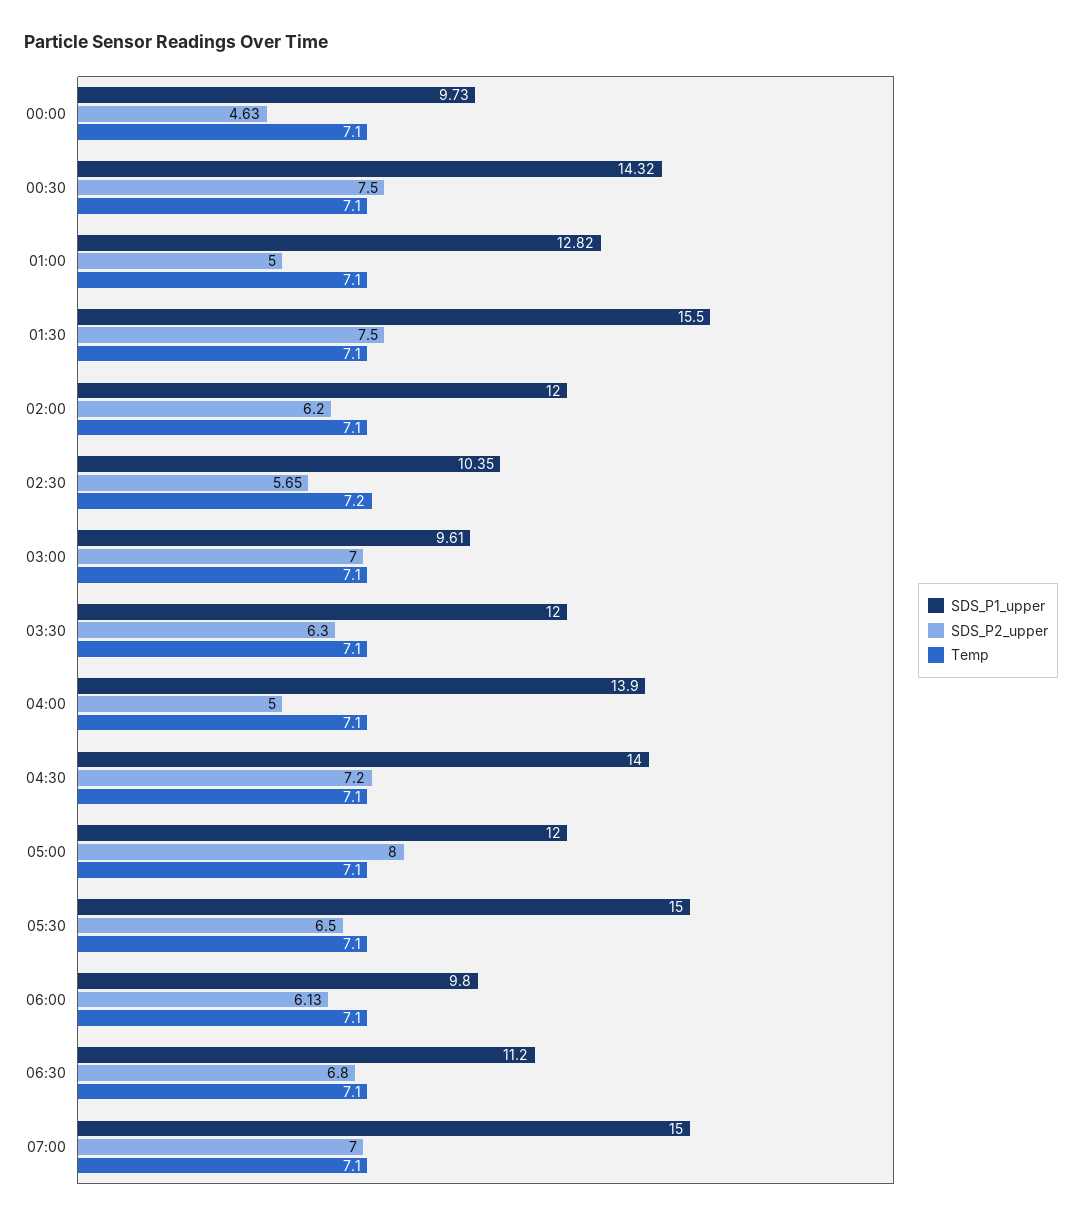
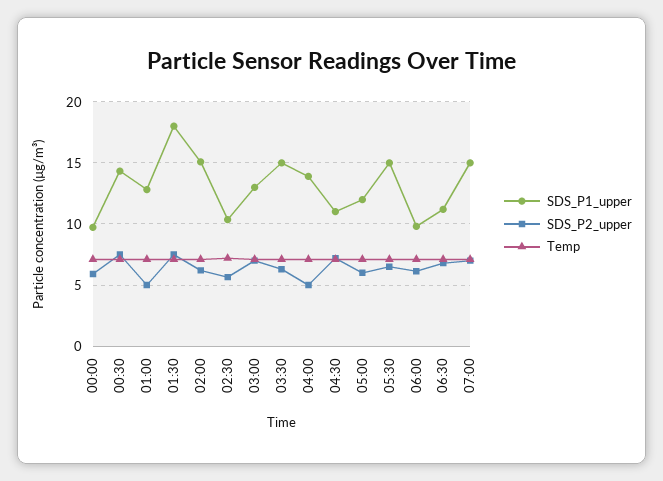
  {
    "SDS_P1_upper": {
      "00:00": 9.73,
      "00:30": 14.32,
      "01:00": 12.82,
-     "01:30": 15.5,
+     "01:30": 18,
-     "02:00": 12,
+     "02:00": 15,
      "02:30": 10.35,
-     "03:00": 9.61,
+     "03:00": 13,
-     "03:30": 12,
+     "03:30": 15,
      "04:00": 13.9,
-     "04:30": 14,
+     "04:30": 11,
      "05:00": 12,
      "05:30": 15,
      "06:00": 9.8,
      "06:30": 11.2,
      "07:00": 15
    },
    "SDS_P2_upper": {
-     "00:00": 4.63,
+     "00:00": 6,
      "00:30": 7.5,
      "01:00": 5,
      "01:30": 7.5,
      "02:00": 6.2,
      "02:30": 5.65,
      "03:00": 7,
      "03:30": 6.3,
      "04:00": 5,
      "04:30": 7.2,
-     "05:00": 8,
+     "05:00": 6,
      "05:30": 6.5,
      "06:00": 6.13,
      "06:30": 6.8,
      "07:00": 7
    },
    "Temp": {
      "00:00": 7.1,
      "00:30": 7.1,
      "01:00": 7.1,
      "01:30": 7.1,
      "02:00": 7.1,
      "02:30": 7.2,
      "03:00": 7.1,
      "03:30": 7.1,
      "04:00": 7.1,
      "04:30": 7.1,
      "05:00": 7.1,
      "05:30": 7.1,
      "06:00": 7.1,
      "06:30": 7.1,
      "07:00": 7.1
    }
  }

